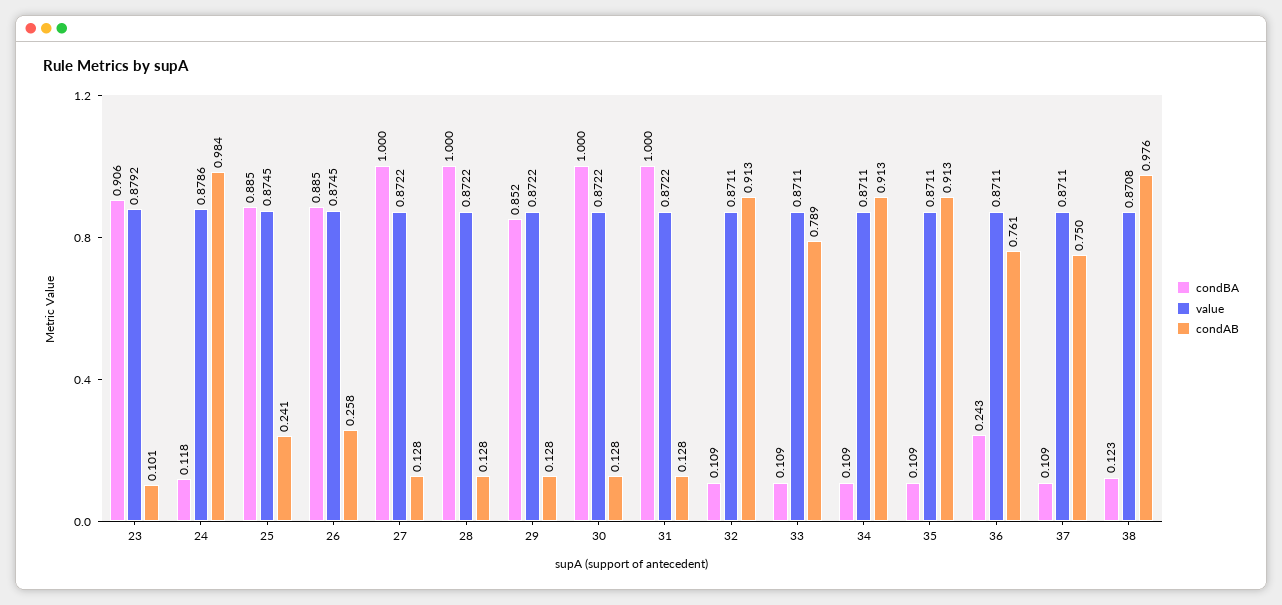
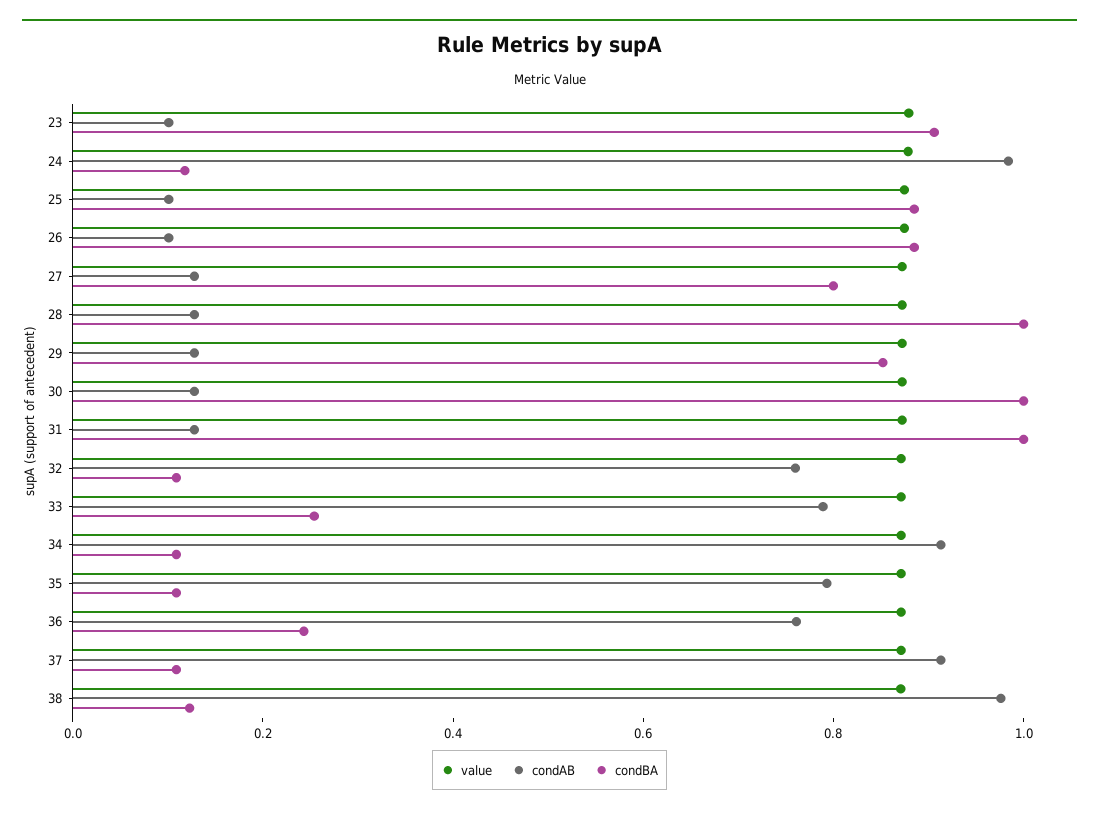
  {
    "condBA": {
      "23": 0.906,
      "24": 0.118,
      "25": 0.885,
      "26": 0.885,
-     "27": 1,
+     "27": 0.8,
      "28": 1,
      "29": 0.852,
      "30": 1,
      "31": 1,
      "32": 0.109,
-     "33": 0.109,
+     "33": 0.25,
      "34": 0.109,
      "35": 0.109,
      "36": 0.243,
      "37": 0.109,
      "38": 0.123
    },
    "value": {
      "23": 0.8792,
      "24": 0.8786,
      "25": 0.8745,
      "26": 0.8745,
      "27": 0.8722,
      "28": 0.8722,
      "29": 0.8722,
      "30": 0.8722,
      "31": 0.8722,
      "32": 0.8711,
      "33": 0.8711,
      "34": 0.8711,
      "35": 0.8711,
      "36": 0.8711,
      "37": 0.8711,
      "38": 0.8708
    },
    "condAB": {
      "23": 0.101,
      "24": 0.984,
-     "25": 0.241,
+     "25": 0.1,
-     "26": 0.258,
+     "26": 0.1,
      "27": 0.128,
      "28": 0.128,
      "29": 0.128,
      "30": 0.128,
      "31": 0.128,
-     "32": 0.913,
+     "32": 0.75,
      "33": 0.789,
      "34": 0.913,
-     "35": 0.913,
+     "35": 0.8,
      "36": 0.761,
-     "37": 0.75,
+     "37": 0.9,
      "38": 0.976
    }
  }

